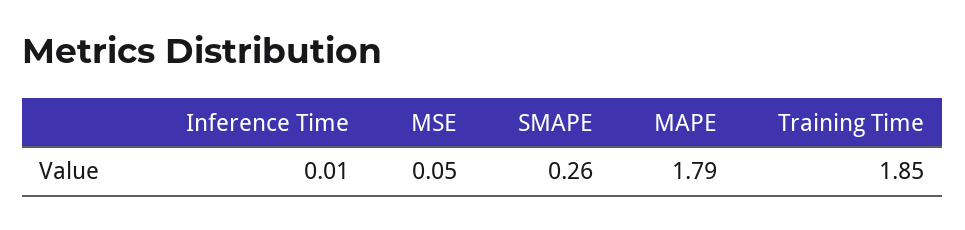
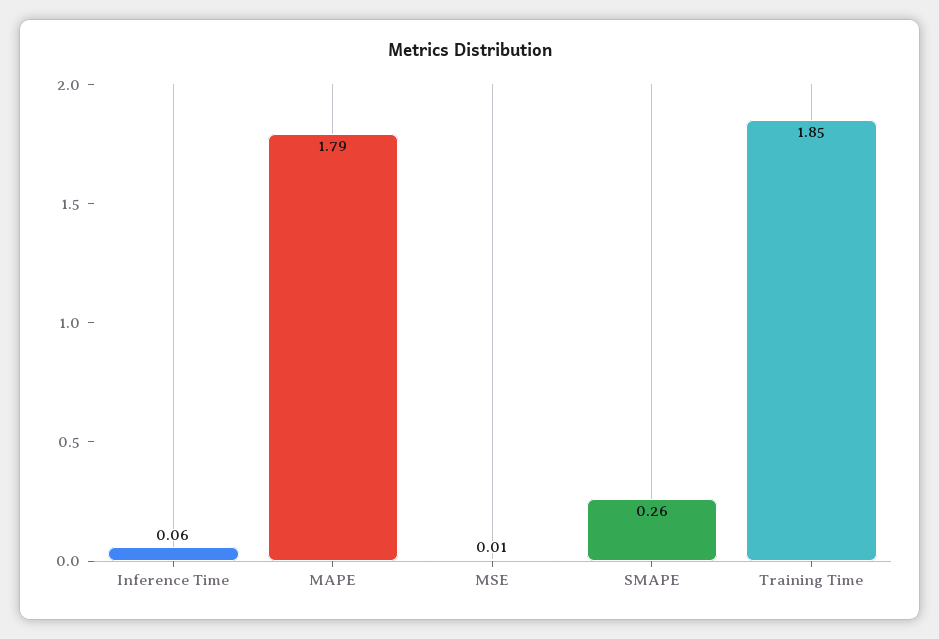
  {
-   "Inference Time": 0.01,
+   "Inference Time": 0.06,
-   "MSE": 0.05,
+   "MSE": 0.01,
    "SMAPE": 0.26,
    "MAPE": 1.79,
    "Training Time": 1.85
  }

